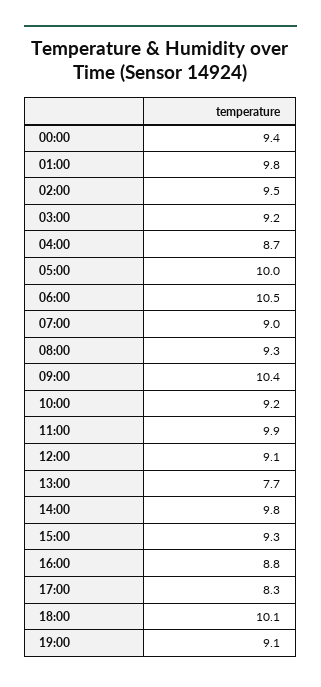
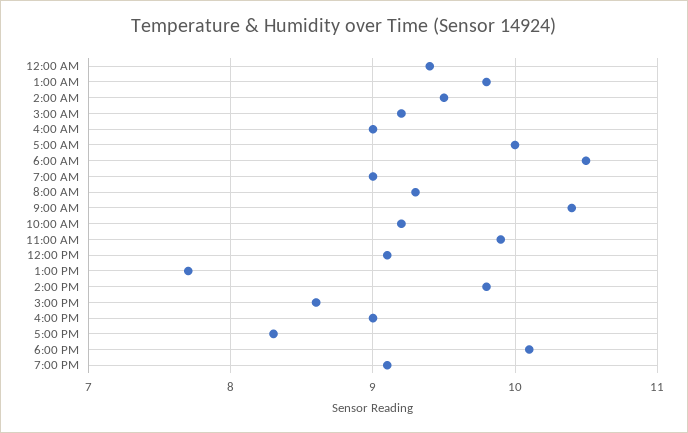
  {
    "00:00": 9.4,
    "01:00": 9.8,
    "02:00": 9.5,
    "03:00": 9.2,
-   "04:00": 8.7,
+   "04:00": 9,
    "05:00": 10,
    "06:00": 10.5,
    "07:00": 9,
    "08:00": 9.3,
    "09:00": 10.4,
    "10:00": 9.2,
    "11:00": 9.9,
    "12:00": 9.1,
    "13:00": 7.7,
    "14:00": 9.8,
-   "15:00": 9.3,
+   "15:00": 8.6,
-   "16:00": 8.8,
+   "16:00": 9,
    "17:00": 8.3,
    "18:00": 10.1,
    "19:00": 9.1
  }

